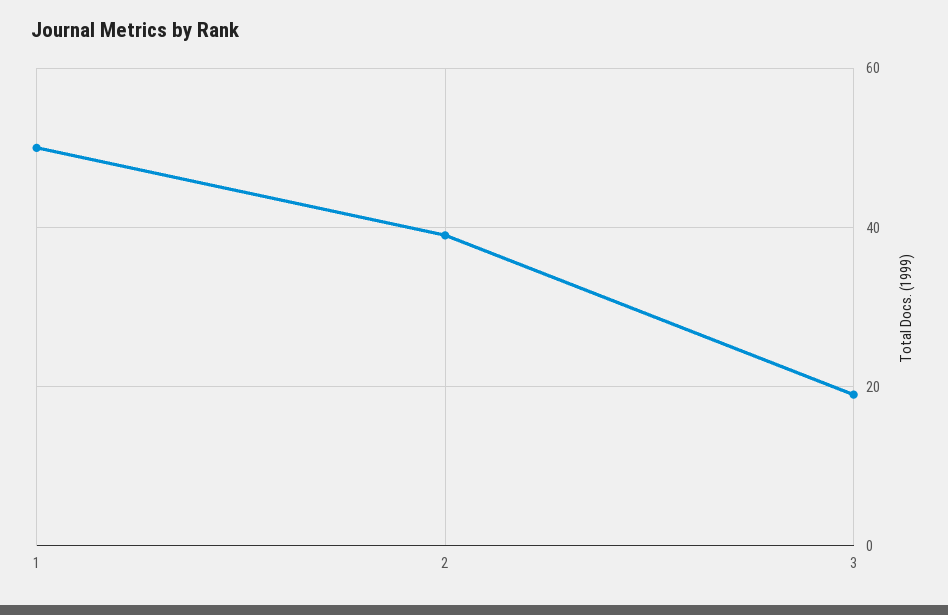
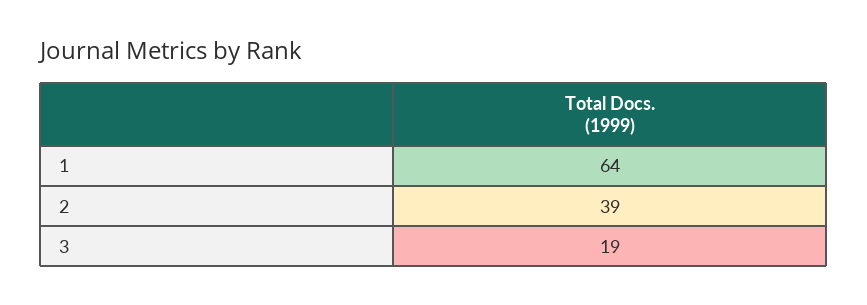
  {
-   "1": 50,
+   "1": 64,
    "2": 39,
    "3": 19
  }

